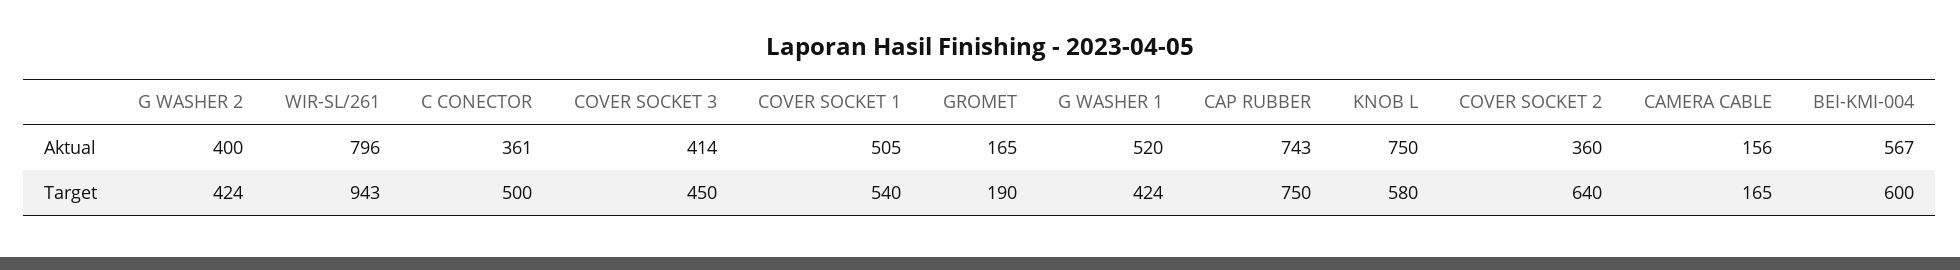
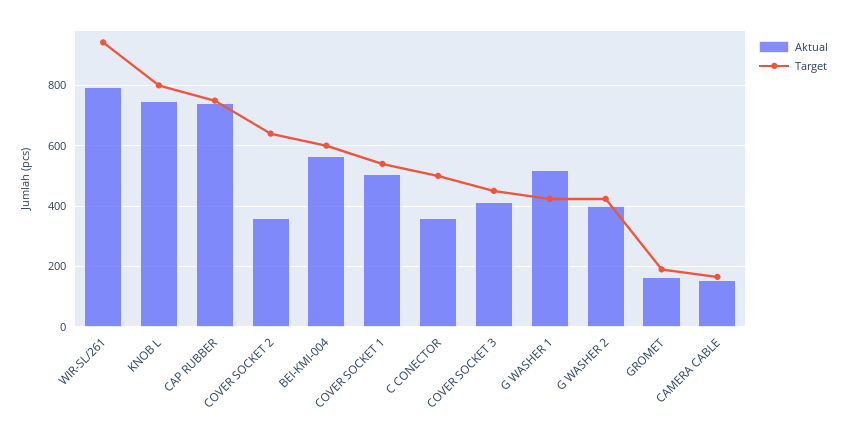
  {
    "Aktual": {
      "G WASHER 2": 400,
      "WIR-SL/261": 796,
      "C CONECTOR": 361,
      "COVER SOCKET 3": 414,
      "COVER SOCKET 1": 505,
      "GROMET": 165,
      "G WASHER 1": 520,
      "CAP RUBBER": 743,
      "KNOB L": 750,
      "COVER SOCKET 2": 360,
      "CAMERA CABLE": 156,
      "BEI-KMI-004": 567
    },
    "Target": {
      "G WASHER 2": 424,
      "WIR-SL/261": 943,
      "C CONECTOR": 500,
      "COVER SOCKET 3": 450,
      "COVER SOCKET 1": 540,
      "GROMET": 190,
      "G WASHER 1": 424,
      "CAP RUBBER": 750,
-     "KNOB L": 580,
+     "KNOB L": 800,
      "COVER SOCKET 2": 640,
      "CAMERA CABLE": 165,
      "BEI-KMI-004": 600
    }
  }

